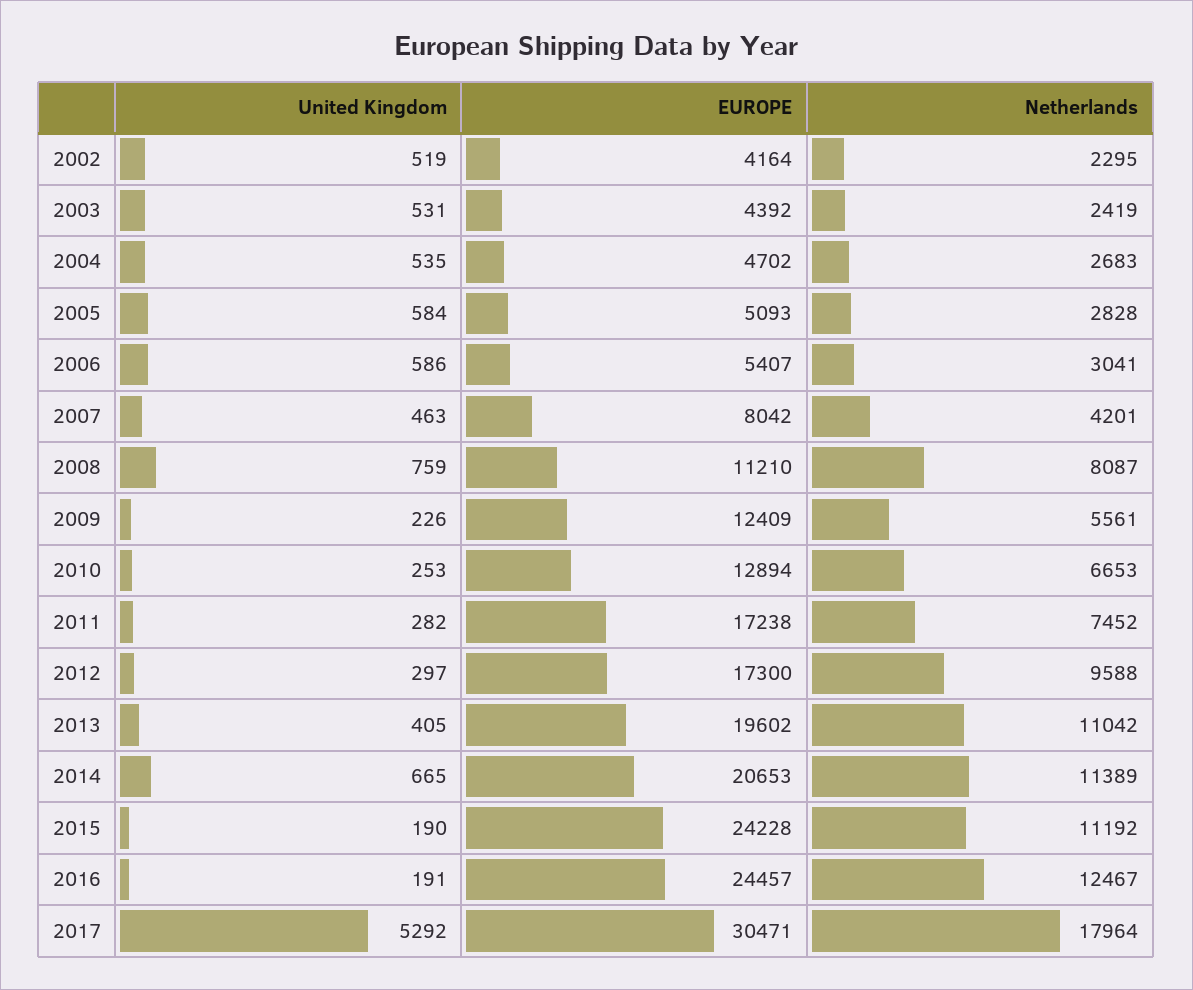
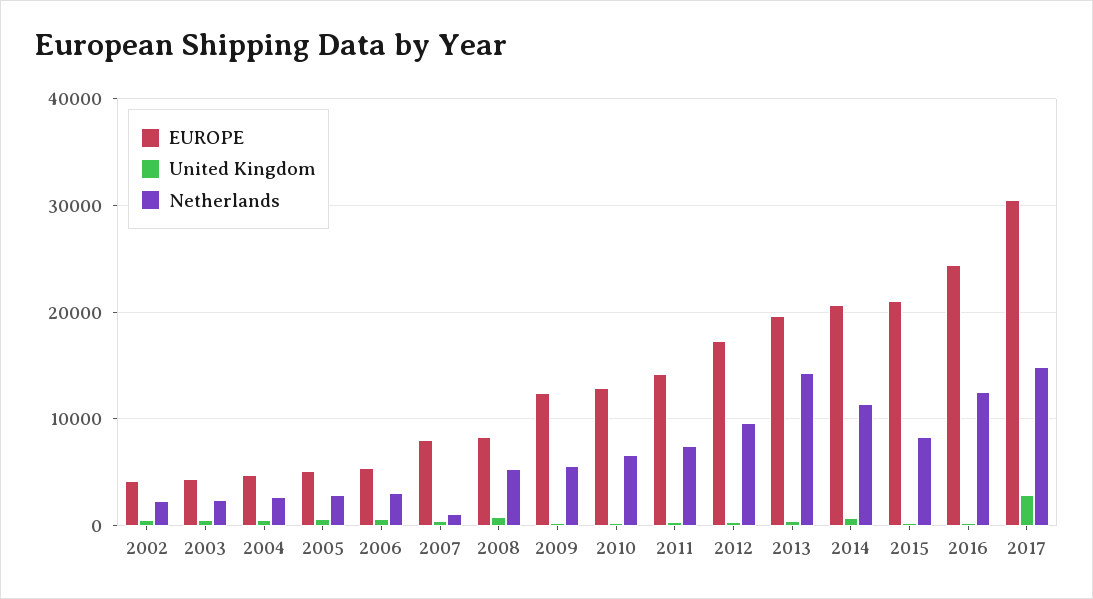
  {
    "United Kingdom": {
      "2002": 519,
      "2003": 531,
      "2004": 535,
      "2005": 584,
      "2006": 586,
      "2007": 463,
      "2008": 759,
      "2009": 226,
      "2010": 253,
      "2011": 282,
      "2012": 297,
      "2013": 405,
      "2014": 665,
      "2015": 190,
      "2016": 191,
-     "2017": 5292
+     "2017": 3000
    },
    "EUROPE": {
      "2002": 4164,
      "2003": 4392,
      "2004": 4702,
      "2005": 5093,
      "2006": 5407,
      "2007": 8042,
-     "2008": 11210,
+     "2008": 8000,
      "2009": 12409,
      "2010": 12894,
-     "2011": 17238,
+     "2011": 14000,
      "2012": 17300,
      "2013": 19602,
      "2014": 20653,
-     "2015": 24228,
+     "2015": 21000,
      "2016": 24457,
      "2017": 30471
    },
    "Netherlands": {
      "2002": 2295,
      "2003": 2419,
      "2004": 2683,
      "2005": 2828,
      "2006": 3041,
-     "2007": 4201,
+     "2007": 1000,
-     "2008": 8087,
+     "2008": 5000,
      "2009": 5561,
      "2010": 6653,
      "2011": 7452,
      "2012": 9588,
-     "2013": 11042,
+     "2013": 14000,
      "2014": 11389,
-     "2015": 11192,
+     "2015": 8000,
      "2016": 12467,
-     "2017": 17964
+     "2017": 15000
    }
  }

